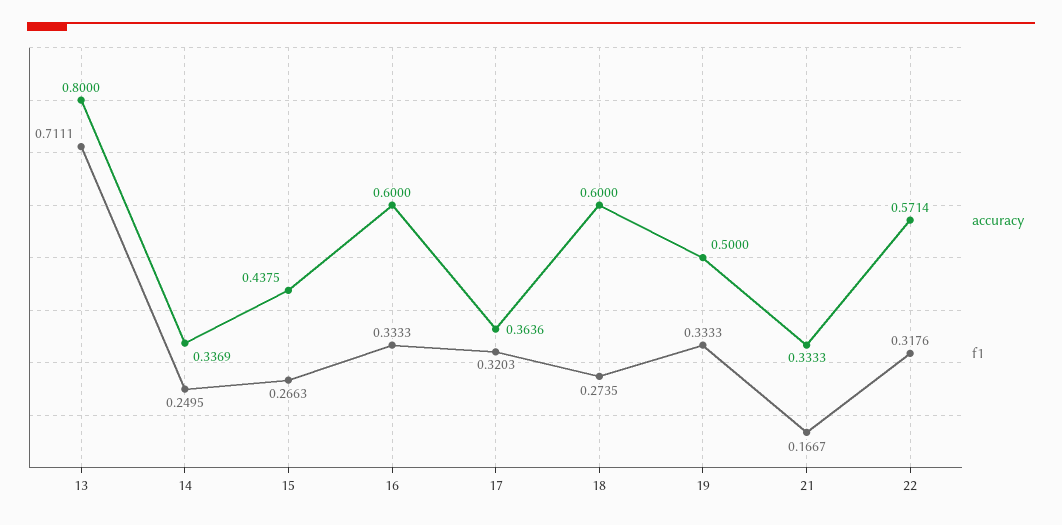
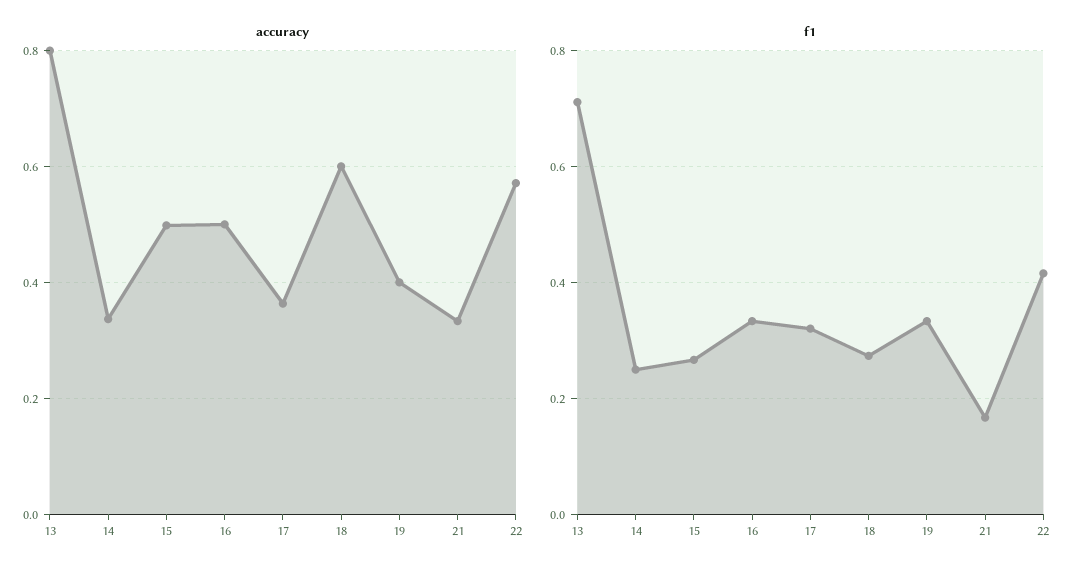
  {
    "accuracy": {
      "13": 0.8,
      "14": 0.3369,
-     "15": 0.4375,
+     "15": 0.5,
-     "16": 0.6,
+     "16": 0.5,
      "17": 0.3636,
      "18": 0.6,
-     "19": 0.5,
+     "19": 0.4,
      "21": 0.3333,
      "22": 0.5714
    },
    "f1": {
      "13": 0.7111,
      "14": 0.2495,
      "15": 0.2663,
      "16": 0.3333,
      "17": 0.3203,
      "18": 0.2735,
      "19": 0.3333,
      "21": 0.1667,
-     "22": 0.3176
+     "22": 0.42
    }
  }

